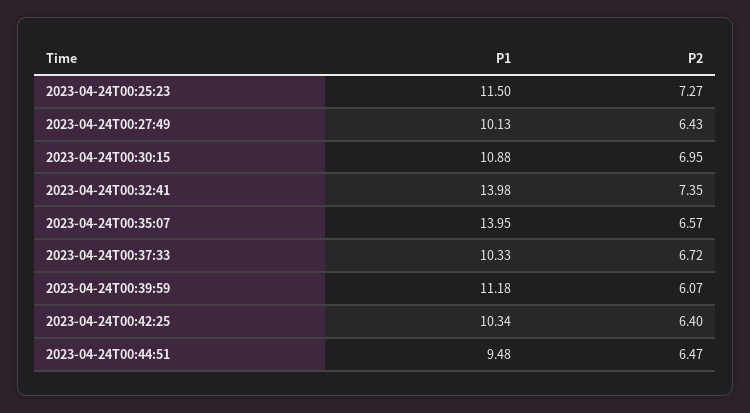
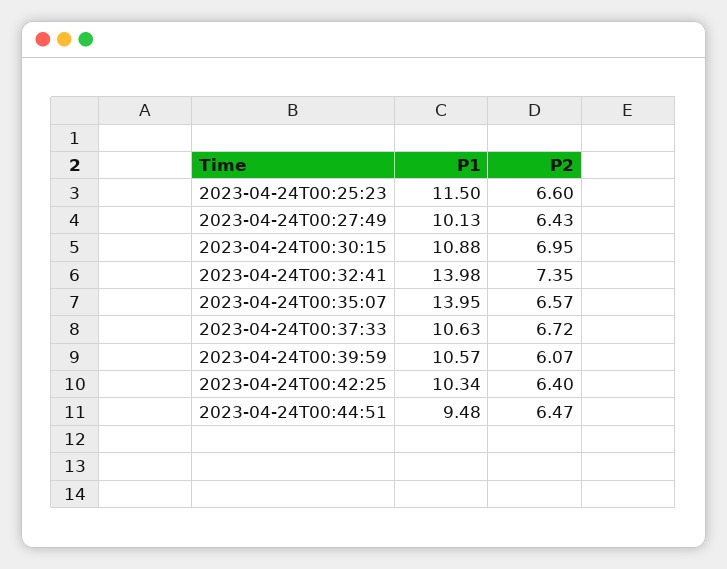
  {
    "P1": {
      "2023-04-24T00:25:23": 11.5,
      "2023-04-24T00:27:49": 10.13,
      "2023-04-24T00:30:15": 10.88,
      "2023-04-24T00:32:41": 13.98,
      "2023-04-24T00:35:07": 13.95,
-     "2023-04-24T00:37:33": 10.33,
+     "2023-04-24T00:37:33": 10.63,
-     "2023-04-24T00:39:59": 11.18,
+     "2023-04-24T00:39:59": 10.57,
      "2023-04-24T00:42:25": 10.34,
      "2023-04-24T00:44:51": 9.48
    },
    "P2": {
-     "2023-04-24T00:25:23": 7.27,
+     "2023-04-24T00:25:23": 6.6,
      "2023-04-24T00:27:49": 6.43,
      "2023-04-24T00:30:15": 6.95,
      "2023-04-24T00:32:41": 7.35,
      "2023-04-24T00:35:07": 6.57,
      "2023-04-24T00:37:33": 6.72,
      "2023-04-24T00:39:59": 6.07,
      "2023-04-24T00:42:25": 6.4,
      "2023-04-24T00:44:51": 6.47
    }
  }

